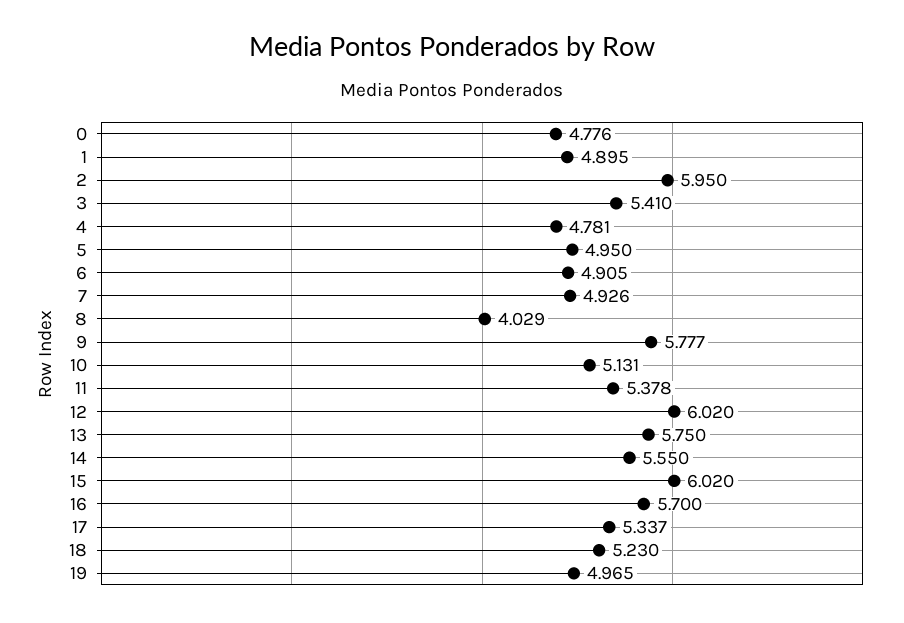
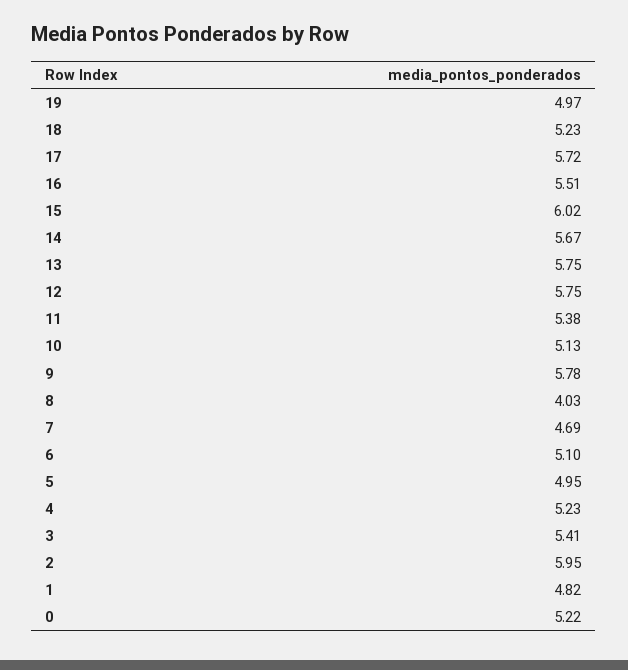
  {
-   "0": 4.776,
+   "0": 5.22,
-   "1": 4.895,
+   "1": 4.82,
    "2": 5.95,
    "3": 5.41,
-   "4": 4.781,
+   "4": 5.23,
    "5": 4.95,
-   "6": 4.905,
+   "6": 5.1,
-   "7": 4.926,
+   "7": 4.69,
    "8": 4.029,
    "9": 5.777,
    "10": 5.131,
    "11": 5.378,
-   "12": 6.02,
+   "12": 5.75,
    "13": 5.75,
-   "14": 5.55,
+   "14": 5.67,
    "15": 6.02,
-   "16": 5.7,
+   "16": 5.51,
-   "17": 5.337,
+   "17": 5.72,
    "18": 5.23,
    "19": 4.965
  }

